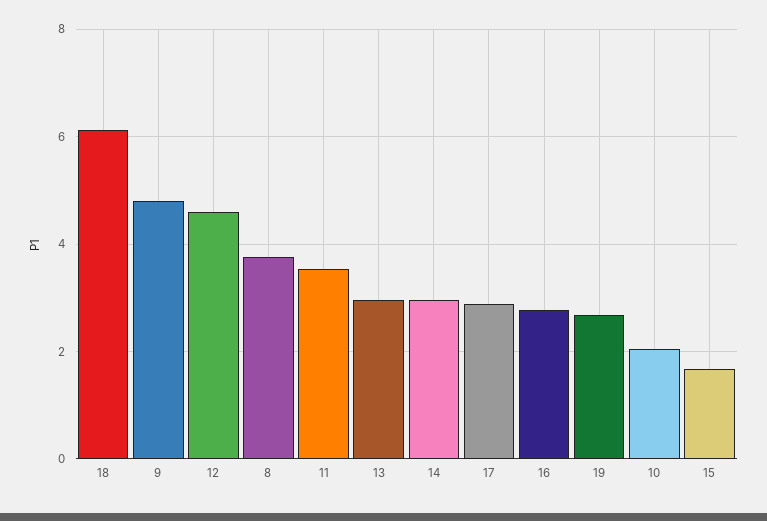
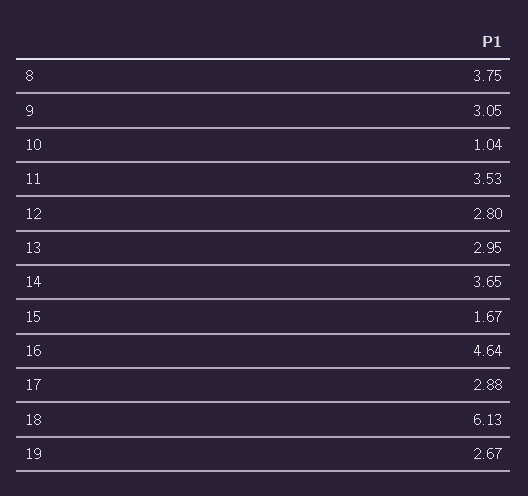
  {
    "18": 6.13,
-   "9": 4.8,
+   "9": 3.05,
-   "12": 4.6,
+   "12": 2.8,
    "8": 3.75,
    "11": 3.53,
    "13": 2.95,
-   "14": 3,
+   "14": 3.65,
    "17": 2.88,
-   "16": 2.8,
+   "16": 4.64,
    "19": 2.67,
-   "10": 2,
+   "10": 1.04,
    "15": 1.67
  }

